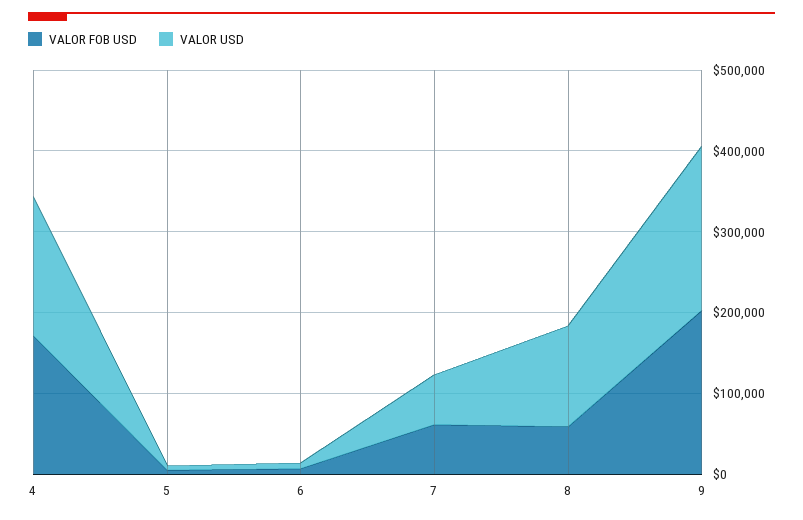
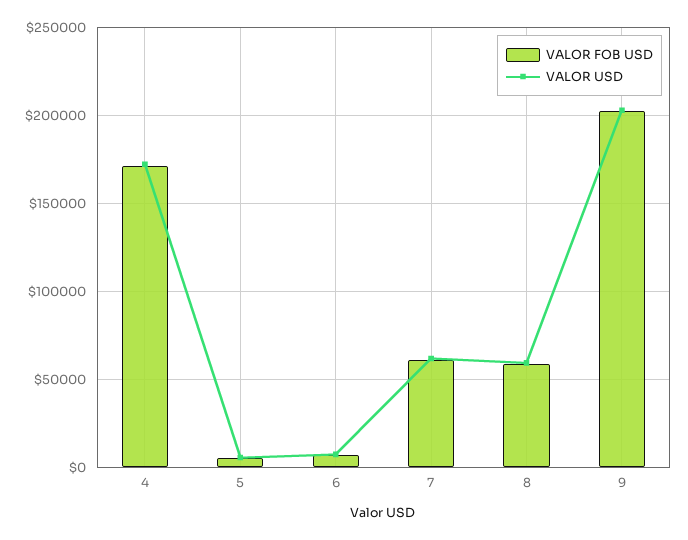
  {
    "VALOR FOB USD": {
      "4": 170000,
      "5": 5000,
      "6": 5000,
      "7": 60000,
      "8": 60000,
      "9": 205000
    },
    "VALOR USD": {
      "4": 170000,
      "5": 5000,
      "6": 5000,
      "7": 60000,
-     "8": 120000,
+     "8": 60000,
      "9": 205000
    }
  }

